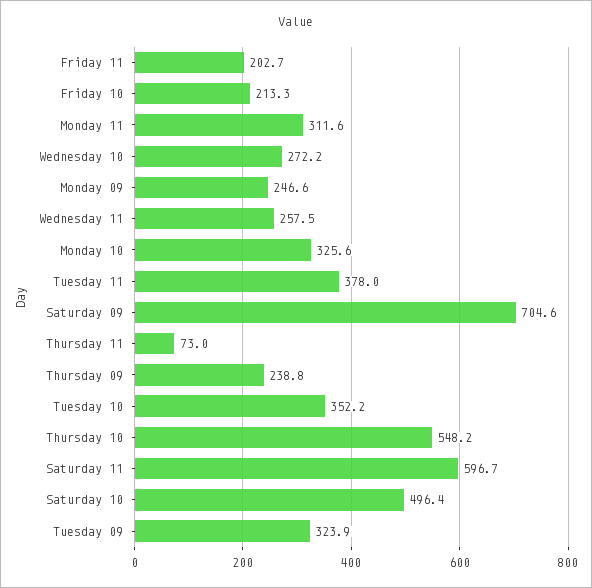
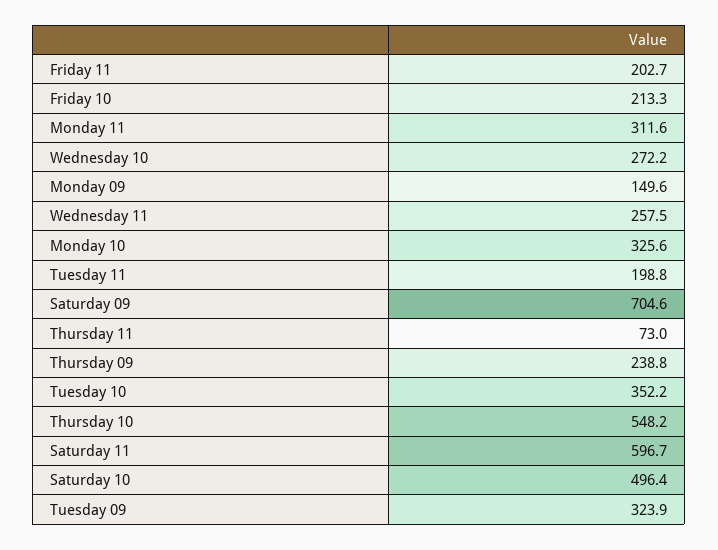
  {
    "Friday 11": 202.7,
    "Friday 10": 213.3,
    "Monday 11": 311.6,
    "Wednesday 10": 272.2,
-   "Monday 09": 246.6,
+   "Monday 09": 149.6,
    "Wednesday 11": 257.5,
    "Monday 10": 325.6,
-   "Tuesday 11": 378,
+   "Tuesday 11": 198.8,
    "Saturday 09": 704.6,
    "Thursday 11": 73,
    "Thursday 09": 238.8,
    "Tuesday 10": 352.2,
    "Thursday 10": 548.2,
    "Saturday 11": 596.7,
    "Saturday 10": 496.4,
    "Tuesday 09": 323.9
  }

